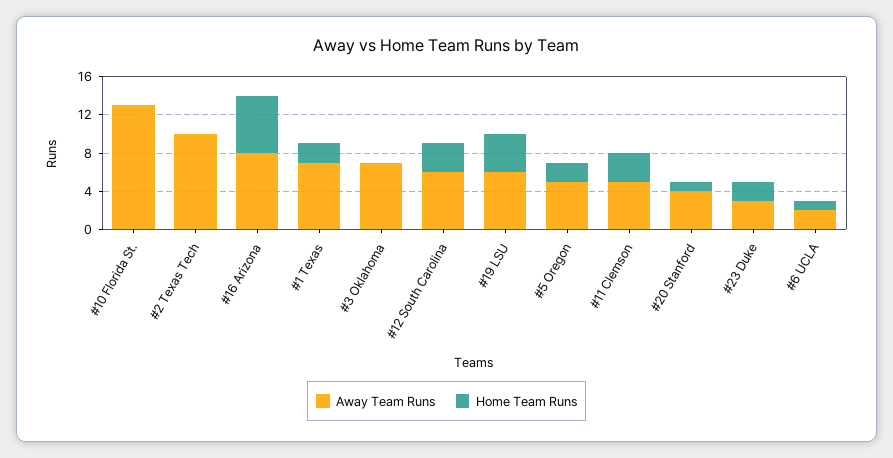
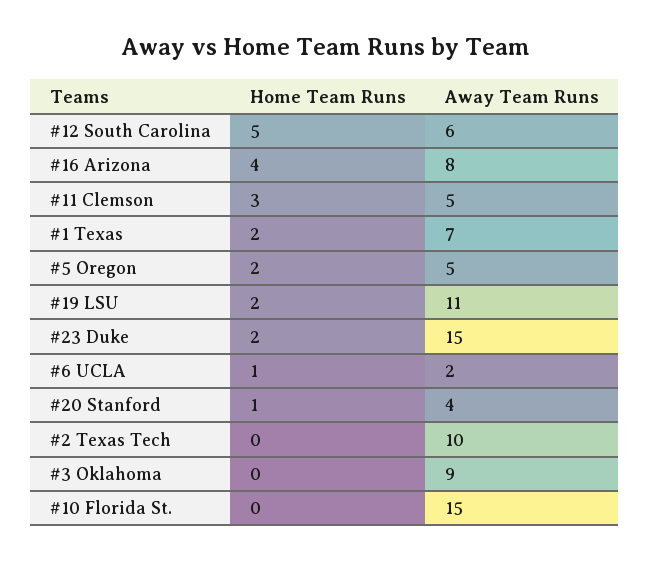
  {
    "Away Team Runs": {
-     "#10 Florida St.": 13,
+     "#10 Florida St.": 15,
      "#2 Texas Tech": 10,
      "#16 Arizona": 8,
      "#1 Texas": 7,
-     "#3 Oklahoma": 7,
+     "#3 Oklahoma": 9,
      "#12 South Carolina": 6,
-     "#19 LSU": 6,
+     "#19 LSU": 11,
      "#5 Oregon": 5,
      "#11 Clemson": 5,
      "#20 Stanford": 4,
-     "#23 Duke": 3,
+     "#23 Duke": 15,
      "#6 UCLA": 2
    },
    "Home Team Runs": {
      "#10 Florida St.": 0,
      "#2 Texas Tech": 0,
-     "#16 Arizona": 6,
+     "#16 Arizona": 4,
      "#1 Texas": 2,
      "#3 Oklahoma": 0,
-     "#12 South Carolina": 3,
+     "#12 South Carolina": 5,
-     "#19 LSU": 4,
+     "#19 LSU": 2,
      "#5 Oregon": 2,
      "#11 Clemson": 3,
      "#20 Stanford": 1,
      "#23 Duke": 2,
      "#6 UCLA": 1
    }
  }

